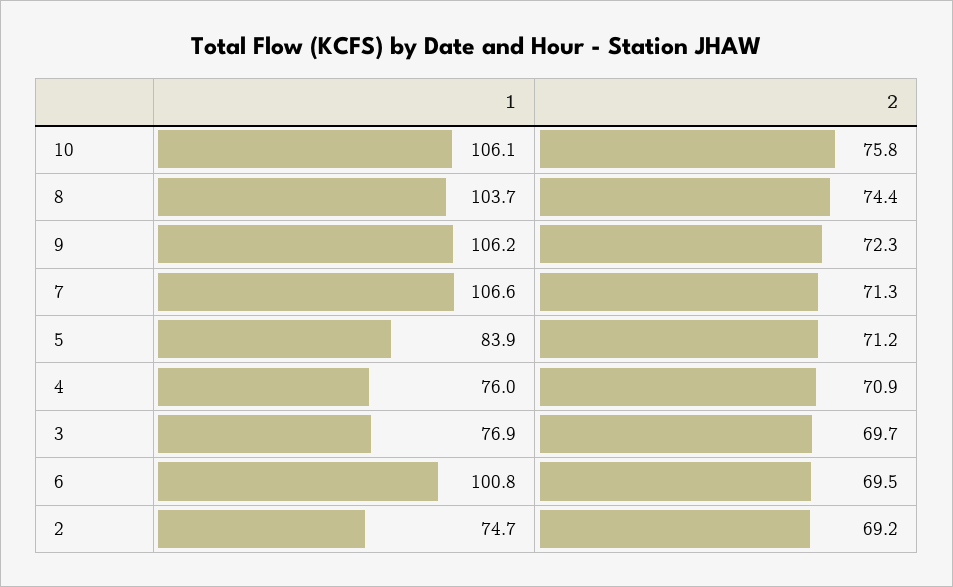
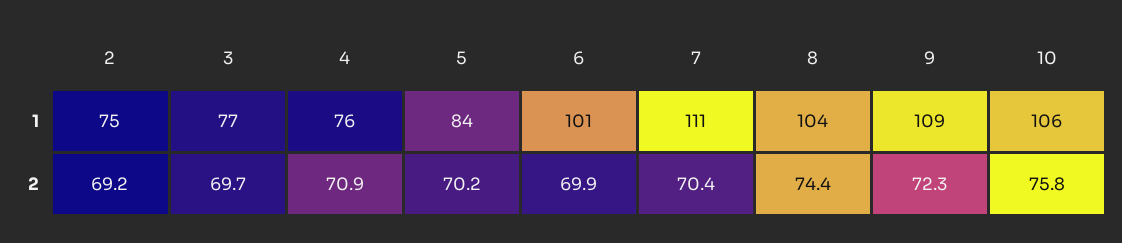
  {
    "1": {
      "10": 106.1,
      "8": 103.7,
-     "9": 106.2,
+     "9": 109,
-     "7": 106.6,
+     "7": 111,
      "5": 83.9,
      "4": 76,
      "3": 76.9,
      "6": 100.8,
      "2": 74.7
    },
    "2": {
      "10": 75.8,
      "8": 74.4,
      "9": 72.3,
-     "7": 71.3,
+     "7": 70.4,
-     "5": 71.2,
+     "5": 70.2,
      "4": 70.9,
      "3": 69.7,
-     "6": 69.5,
+     "6": 69.9,
      "2": 69.2
    }
  }

